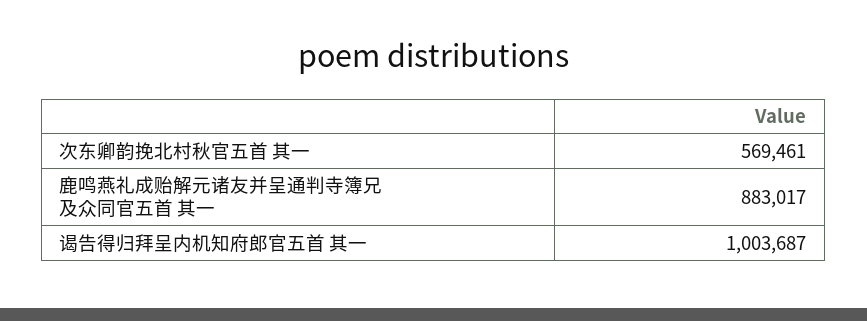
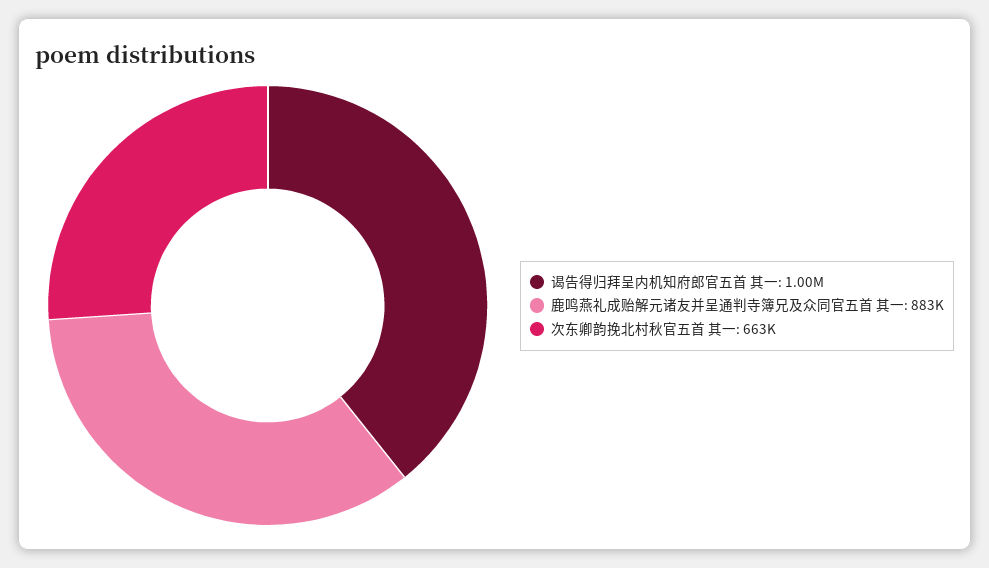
  {
-   "次东卿韵挽北村秋官五首 其一": 569461,
+   "次东卿韵挽北村秋官五首 其一": 663000,
    "鹿鸣燕礼成贻解元诸友并呈通判寺簿兄及众同官五首 其一": 883017,
    "谒告得归拜呈内机知府郎官五首 其一": 1003687
  }

